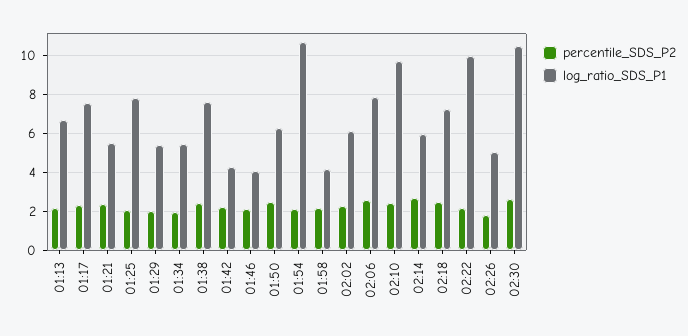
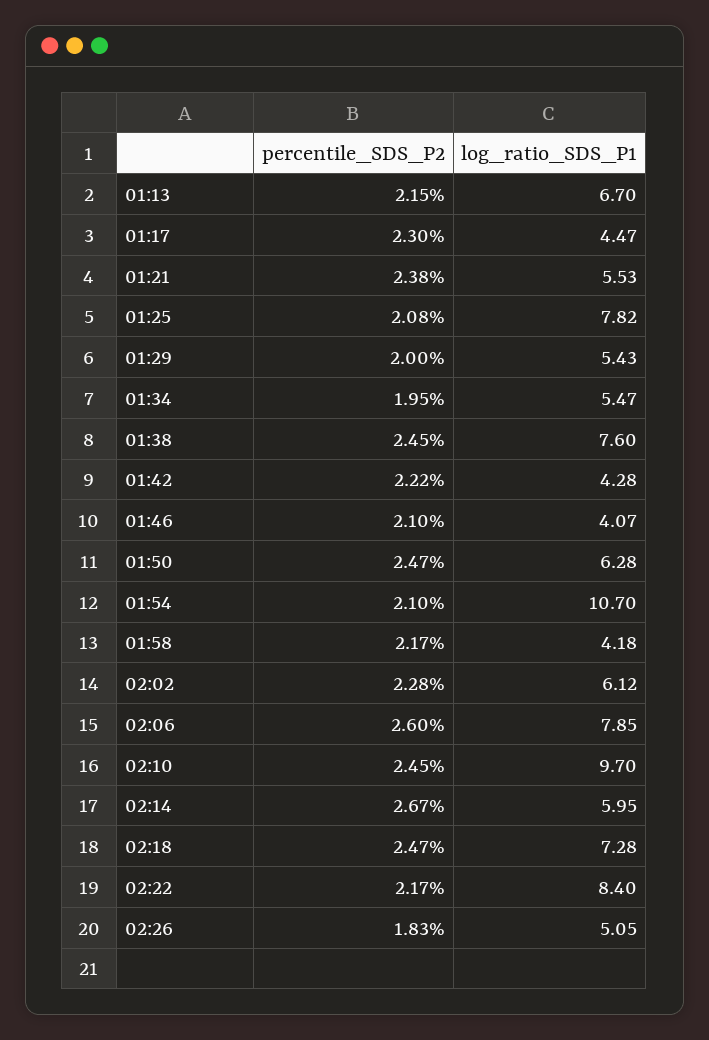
  {
    "percentile_SDS_P2": {
      "01:13": 2.15,
      "01:17": 2.3,
      "01:21": 2.38,
      "01:25": 2.08,
      "01:29": 2,
      "01:34": 1.95,
      "01:38": 2.45,
      "01:42": 2.22,
      "01:46": 2.1,
      "01:50": 2.47,
      "01:54": 2.1,
      "01:58": 2.17,
      "02:02": 2.28,
      "02:06": 2.6,
      "02:10": 2.45,
      "02:14": 2.67,
      "02:18": 2.47,
      "02:22": 2.17,
-     "02:26": 1.83,
+     "02:26": 1.83
-     "02:30": 2.5
    },
    "log_ratio_SDS_P1": {
      "01:13": 6.7,
-     "01:17": 7.5,
+     "01:17": 4.47,
      "01:21": 5.53,
      "01:25": 7.82,
      "01:29": 5.43,
      "01:34": 5.47,
      "01:38": 7.6,
      "01:42": 4.28,
      "01:46": 4.07,
      "01:50": 6.28,
      "01:54": 10.7,
      "01:58": 4.18,
      "02:02": 6.12,
      "02:06": 7.85,
      "02:10": 9.7,
      "02:14": 5.95,
      "02:18": 7.28,
-     "02:22": 10,
+     "02:22": 8.4,
-     "02:26": 5.05,
+     "02:26": 5.05
-     "02:30": 10.5
    }
  }

